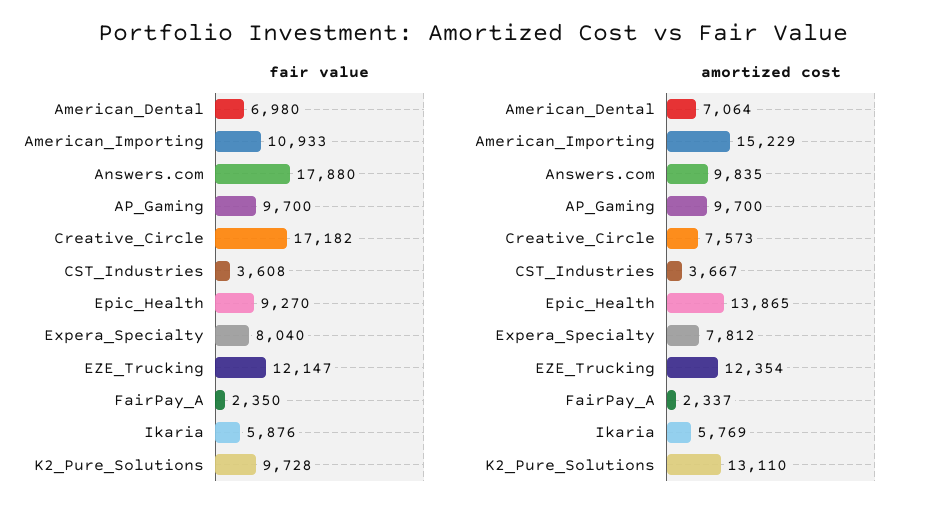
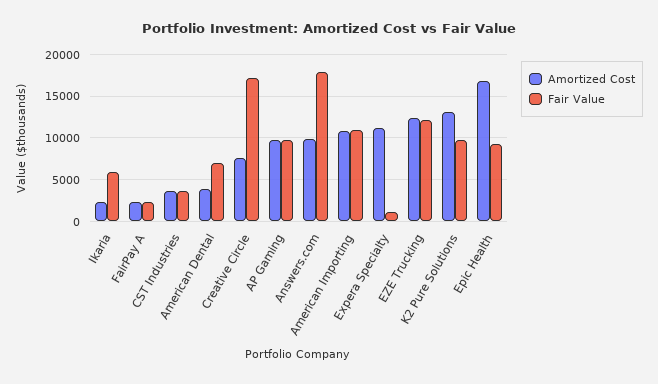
  {
    "fair value": {
      "American_Dental": 6980,
      "American_Importing": 10933,
      "Answers.com": 17880,
      "AP_Gaming": 9700,
      "Creative_Circle": 17182,
      "CST_Industries": 3608,
      "Epic_Health": 9270,
-     "Expera_Specialty": 8040,
+     "Expera_Specialty": 1000,
      "EZE_Trucking": 12147,
      "FairPay_A": 2350,
      "Ikaria": 5876,
      "K2_Pure_Solutions": 9728
    },
    "amortized cost": {
-     "American_Dental": 7064,
+     "American_Dental": 4000,
-     "American_Importing": 15229,
+     "American_Importing": 11000,
      "Answers.com": 9835,
      "AP_Gaming": 9700,
      "Creative_Circle": 7573,
      "CST_Industries": 3667,
-     "Epic_Health": 13865,
+     "Epic_Health": 17000,
-     "Expera_Specialty": 7812,
+     "Expera_Specialty": 11000,
      "EZE_Trucking": 12354,
      "FairPay_A": 2337,
-     "Ikaria": 5769,
+     "Ikaria": 2000,
      "K2_Pure_Solutions": 13110
    }
  }

